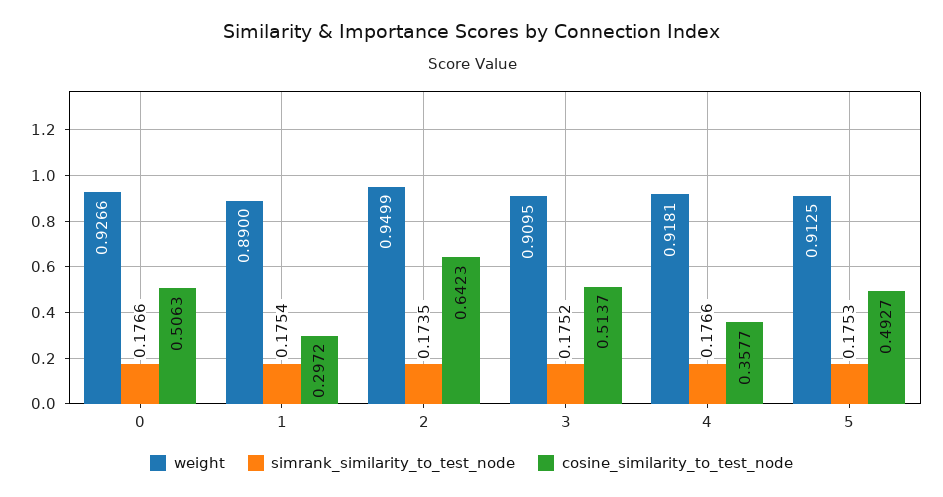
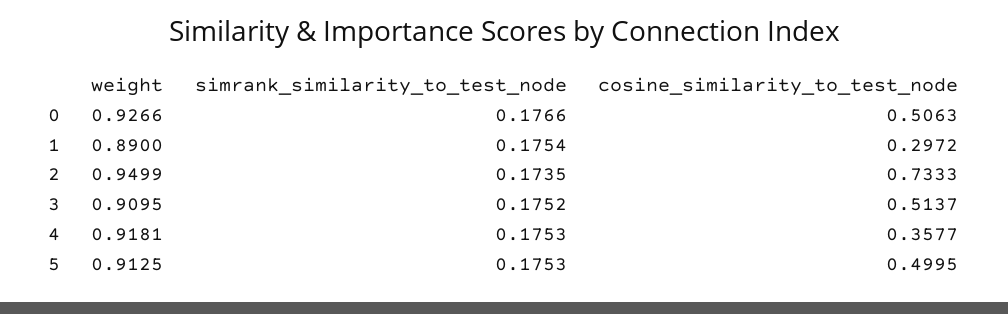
  {
    "weight": {
      "0": 0.9266,
      "1": 0.89,
      "2": 0.9499,
      "3": 0.9095,
      "4": 0.9181,
      "5": 0.9125
    },
    "simrank_similarity_to_test_node": {
      "0": 0.1766,
      "1": 0.1754,
      "2": 0.1735,
      "3": 0.1752,
-     "4": 0.1766,
+     "4": 0.1753,
      "5": 0.1753
    },
    "cosine_similarity_to_test_node": {
      "0": 0.5063,
      "1": 0.2972,
-     "2": 0.6423,
+     "2": 0.7333,
      "3": 0.5137,
      "4": 0.3577,
-     "5": 0.4927
+     "5": 0.4995
    }
  }

